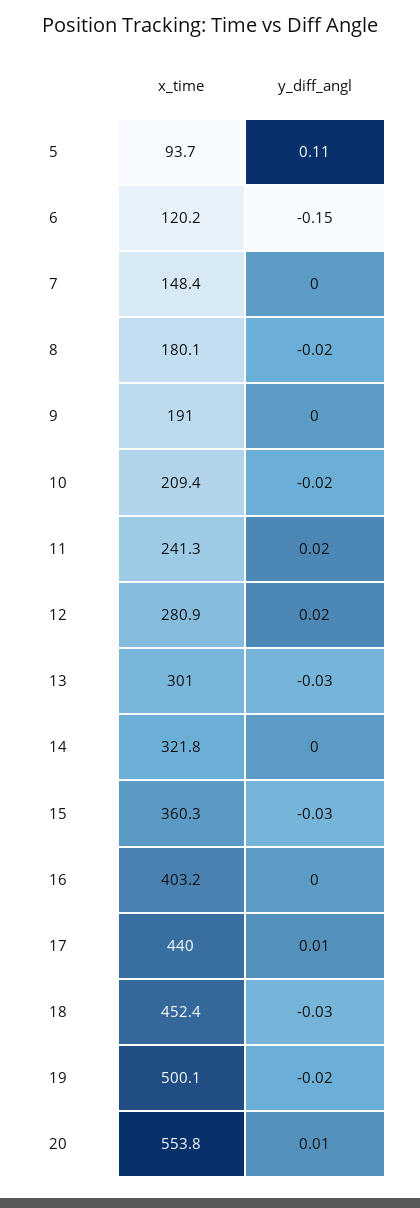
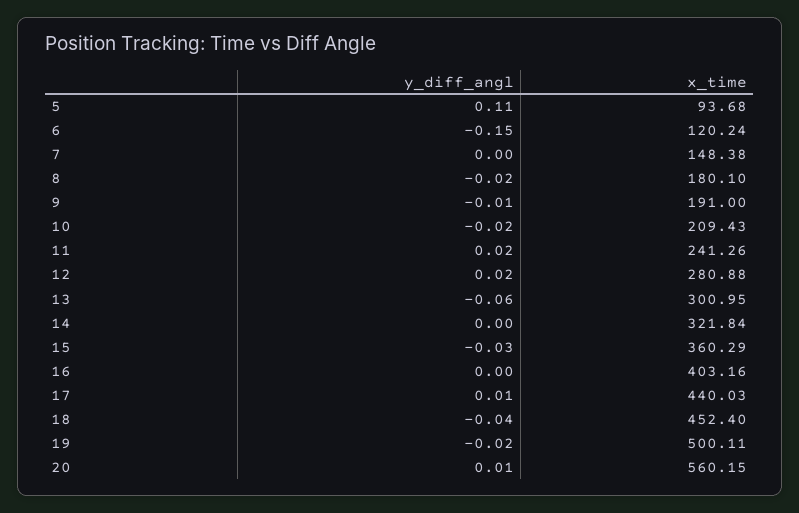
  {
    "x_time": {
      "5": 93.68,
      "6": 120.24,
      "7": 148.38,
      "8": 180.1,
      "9": 191,
      "10": 209.43,
      "11": 241.26,
      "12": 280.88,
      "13": 300.95,
      "14": 321.84,
      "15": 360.29,
      "16": 403.16,
      "17": 440.03,
      "18": 452.4,
      "19": 500.11,
-     "20": 553.8
+     "20": 560.15
    },
    "y_diff_angl": {
      "5": 0.11,
      "6": -0.15,
      "7": 0,
      "8": -0.02,
-     "9": 0,
+     "9": -0.01,
      "10": -0.02,
      "11": 0.02,
      "12": 0.02,
-     "13": -0.03,
+     "13": -0.06,
      "14": 0,
      "15": -0.03,
      "16": 0,
      "17": 0.01,
-     "18": -0.03,
+     "18": -0.04,
      "19": -0.02,
      "20": 0.01
    }
  }

